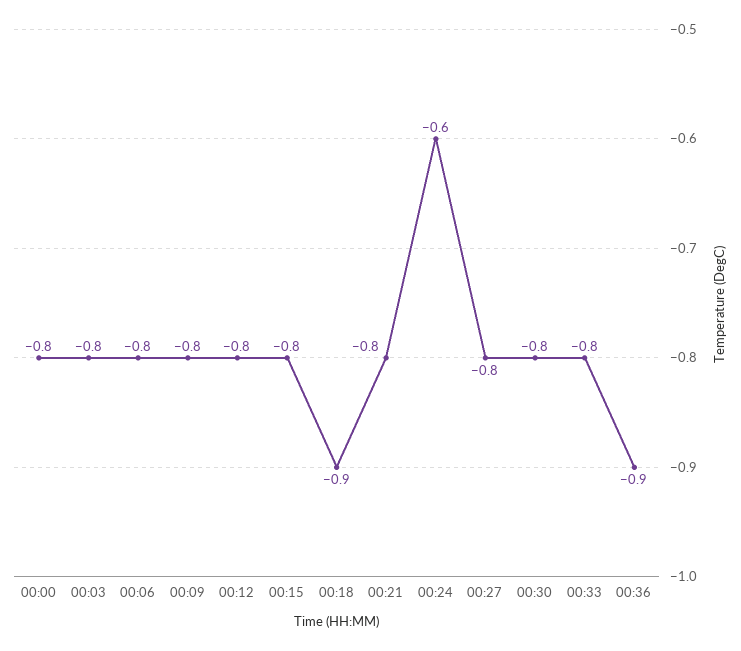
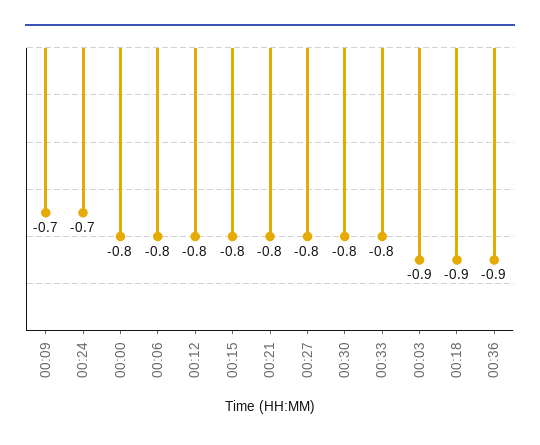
  {
    "00:00": -0.8,
-   "00:03": -0.8,
+   "00:03": -0.9,
    "00:06": -0.8,
-   "00:09": -0.8,
+   "00:09": -0.7,
    "00:12": -0.8,
    "00:15": -0.8,
    "00:18": -0.9,
    "00:21": -0.8,
-   "00:24": -0.6,
+   "00:24": -0.7,
    "00:27": -0.8,
    "00:30": -0.8,
    "00:33": -0.8,
    "00:36": -0.9
  }

